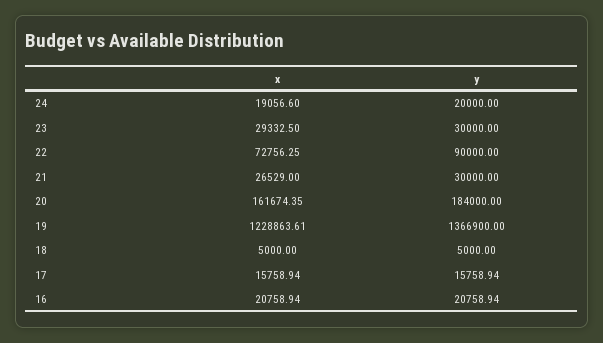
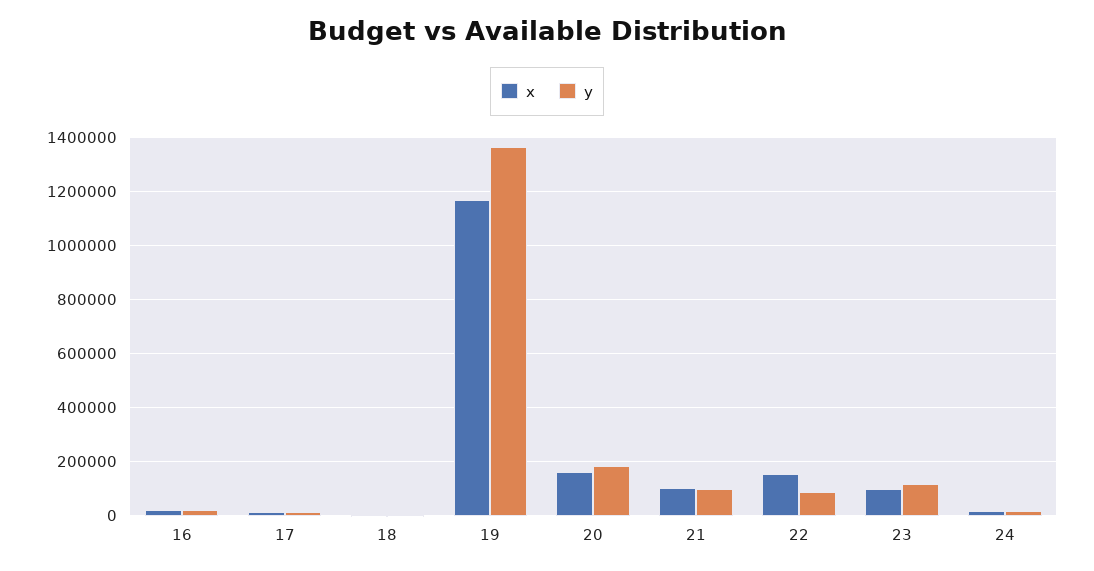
  {
    "x": {
      "24": 19056.6,
-     "23": 29332.5,
+     "23": 100000,
-     "22": 72756.25,
+     "22": 150000,
-     "21": 26529,
+     "21": 100000,
      "20": 161674.35,
-     "19": 1228863.61,
+     "19": 1175000,
      "18": 5000,
      "17": 15758.94,
      "16": 20758.94
    },
    "y": {
      "24": 20000,
-     "23": 30000,
+     "23": 125000,
      "22": 90000,
-     "21": 30000,
+     "21": 100000,
      "20": 184000,
      "19": 1366900,
      "18": 5000,
      "17": 15758.94,
      "16": 20758.94
    }
  }

